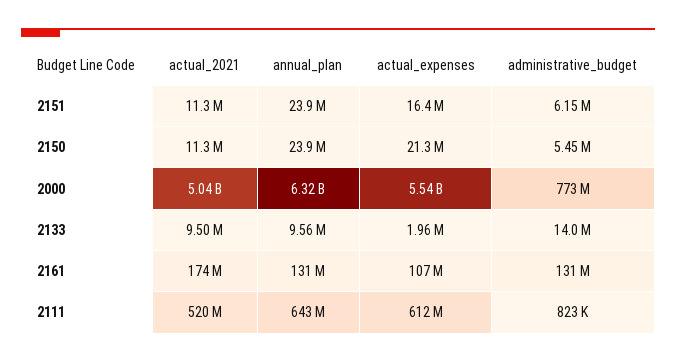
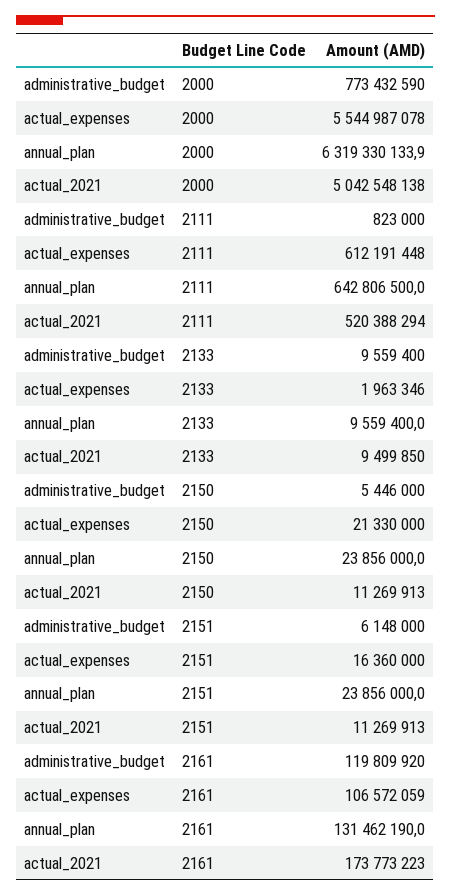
  {
    "actual_2021": {
      "2151": 11269913,
      "2150": 11269913,
      "2000": 5042548138,
      "2133": 9499850,
      "2161": 173773223,
      "2111": 520388294
    },
    "annual_plan": {
      "2151": 23856000,
      "2150": 23856000,
      "2000": 6319330133.9,
      "2133": 9559400,
      "2161": 131462190,
      "2111": 642806500
    },
    "actual_expenses": {
      "2151": 16360000,
      "2150": 21330000,
      "2000": 5544987078,
      "2133": 1963346,
      "2161": 106572059,
      "2111": 612191448
    },
    "administrative_budget": {
      "2151": 6148000,
      "2150": 5446000,
      "2000": 773432590,
-     "2133": 14000000,
+     "2133": 9559400,
-     "2161": 131000000,
+     "2161": 119809920,
      "2111": 823000
    }
  }

